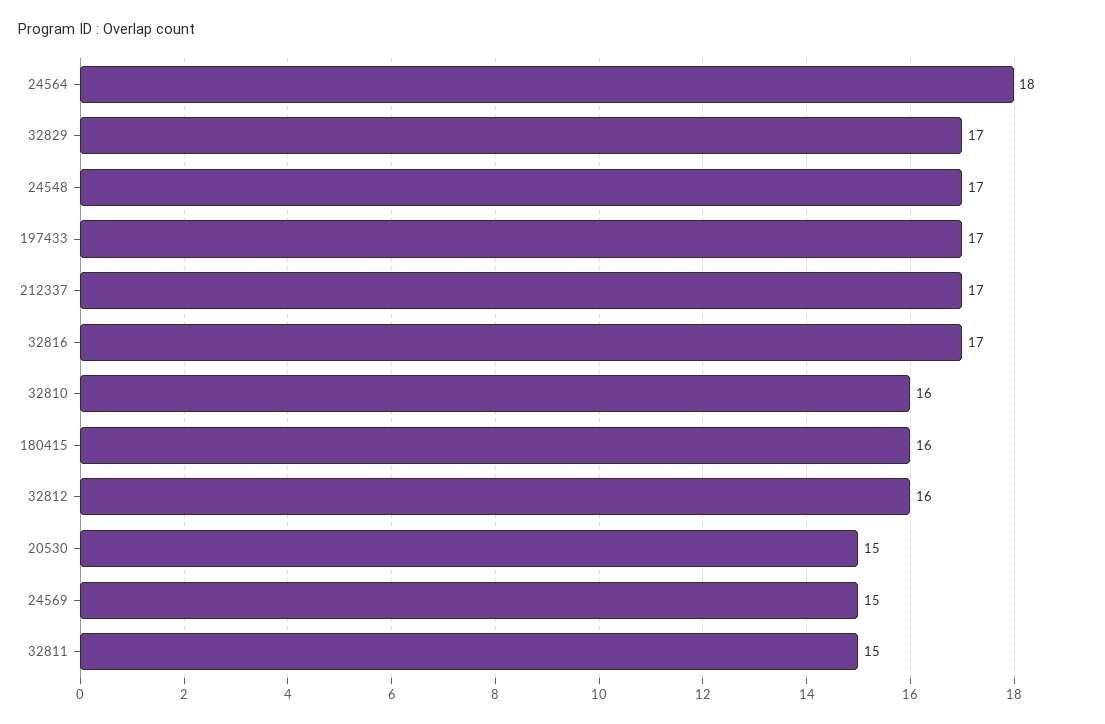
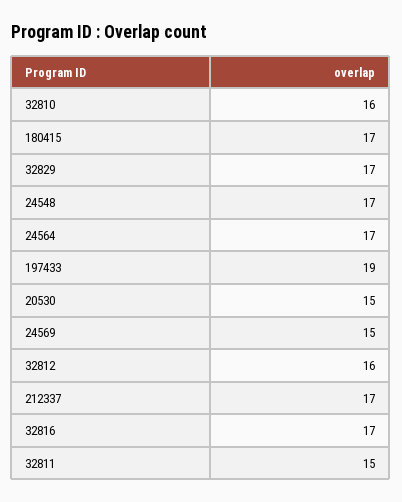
  {
-   "24564": 18,
+   "24564": 17,
    "32829": 17,
    "24548": 17,
-   "197433": 17,
+   "197433": 19,
    "212337": 17,
    "32816": 17,
    "32810": 16,
-   "180415": 16,
+   "180415": 17,
    "32812": 16,
    "20530": 15,
    "24569": 15,
    "32811": 15
  }

